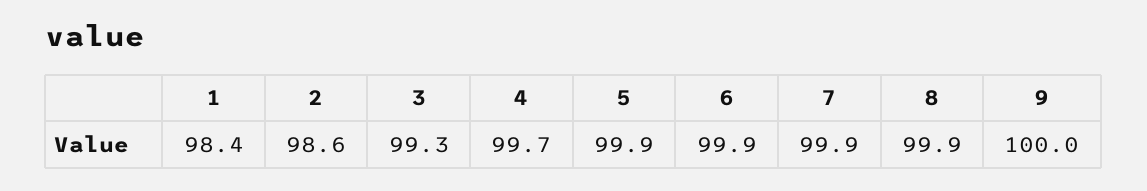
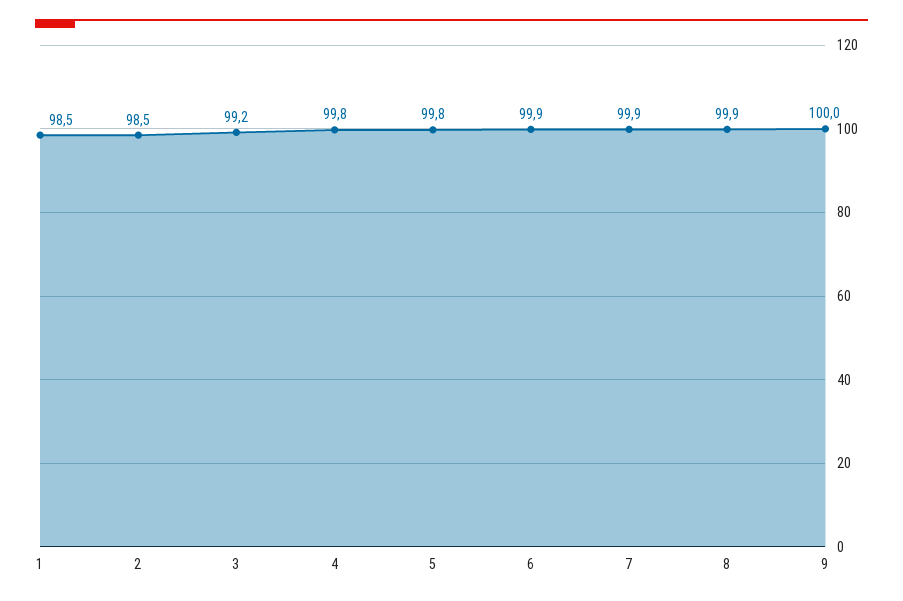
  {
-   "1": 98.4,
+   "1": 98.5,
-   "2": 98.6,
+   "2": 98.5,
-   "3": 99.3,
+   "3": 99.2,
-   "4": 99.7,
+   "4": 99.8,
-   "5": 99.9,
+   "5": 99.8,
    "6": 99.9,
    "7": 99.9,
    "8": 99.9,
    "9": 100
  }

